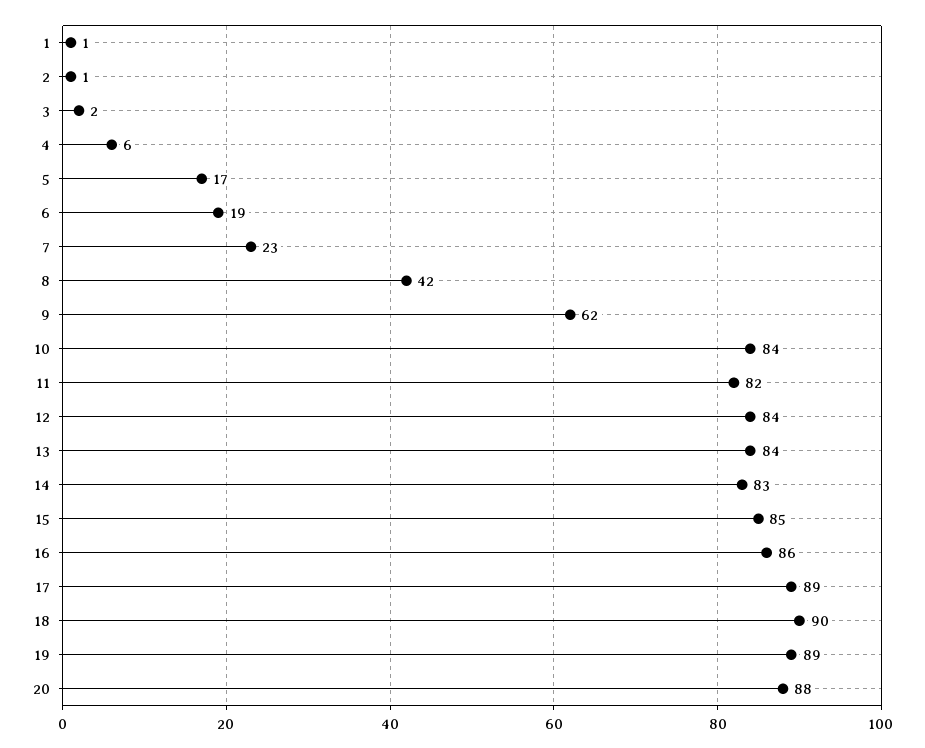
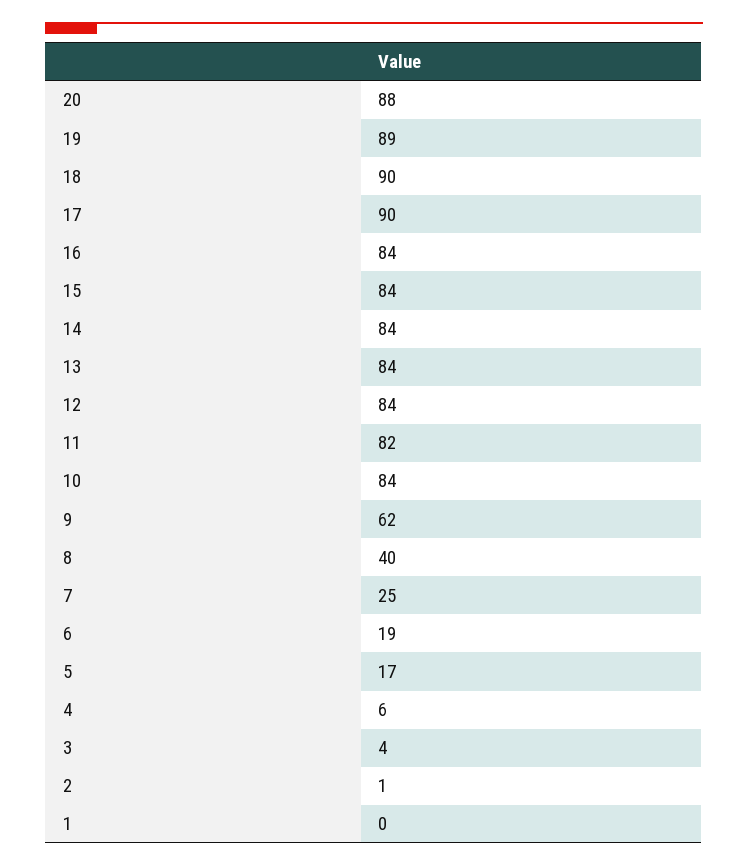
  {
-   "1": 1,
+   "1": 0,
    "2": 1,
-   "3": 2,
+   "3": 4,
    "4": 6,
    "5": 17,
    "6": 19,
-   "7": 23,
+   "7": 25,
-   "8": 42,
+   "8": 40,
    "9": 62,
    "10": 84,
    "11": 82,
    "12": 84,
    "13": 84,
-   "14": 83,
+   "14": 84,
-   "15": 85,
+   "15": 84,
-   "16": 86,
+   "16": 84,
-   "17": 89,
+   "17": 90,
    "18": 90,
    "19": 89,
    "20": 88
  }

